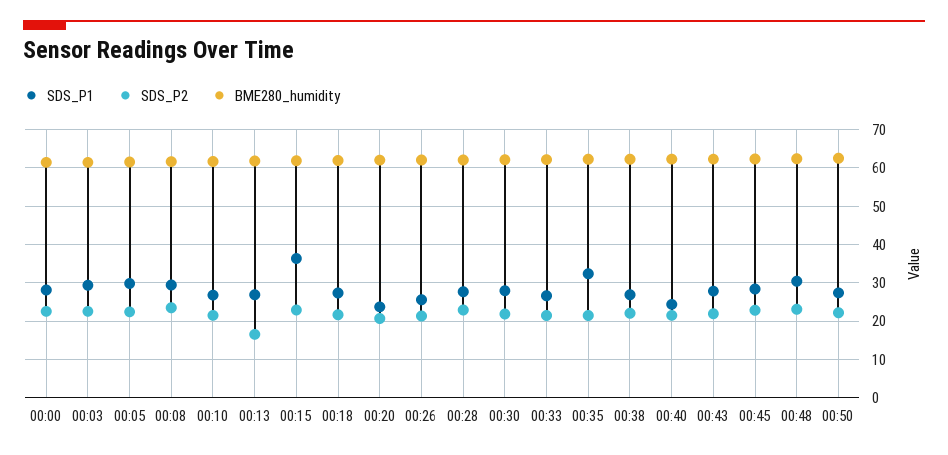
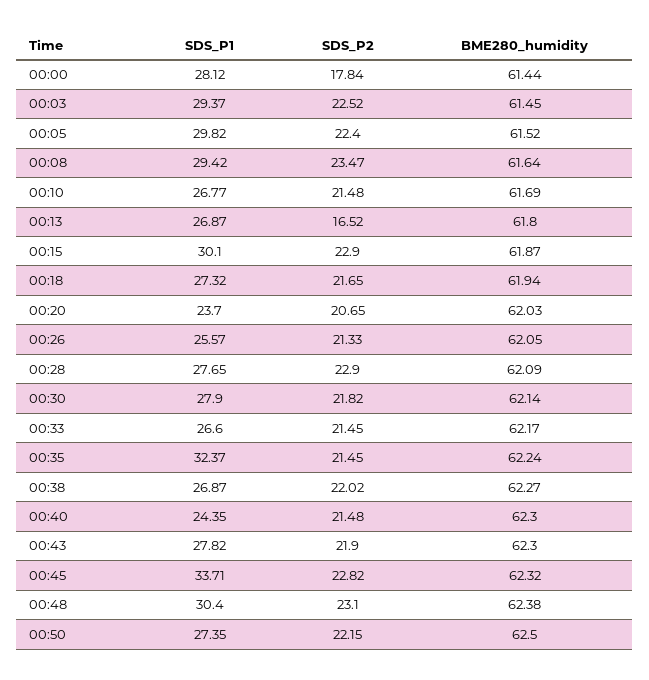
  {
    "SDS_P1": {
      "00:00": 28.12,
      "00:03": 29.37,
      "00:05": 29.82,
      "00:08": 29.42,
      "00:10": 26.77,
      "00:13": 26.87,
-     "00:15": 36,
+     "00:15": 30.1,
      "00:18": 27.32,
      "00:20": 23.7,
      "00:26": 25.57,
      "00:28": 27.65,
      "00:30": 27.9,
      "00:33": 26.6,
      "00:35": 32.37,
      "00:38": 26.87,
      "00:40": 24.35,
      "00:43": 27.82,
-     "00:45": 28,
+     "00:45": 33.71,
      "00:48": 30.4,
      "00:50": 27.35
    },
    "SDS_P2": {
-     "00:00": 22,
+     "00:00": 17.84,
      "00:03": 22.52,
      "00:05": 22.4,
      "00:08": 23.47,
      "00:10": 21.48,
      "00:13": 16.52,
      "00:15": 22.9,
      "00:18": 21.65,
      "00:20": 20.65,
      "00:26": 21.33,
      "00:28": 22.9,
      "00:30": 21.82,
      "00:33": 21.45,
      "00:35": 21.45,
      "00:38": 22.02,
      "00:40": 21.48,
      "00:43": 21.9,
      "00:45": 22.82,
      "00:48": 23.1,
      "00:50": 22.15
    },
    "BME280_humidity": {
      "00:00": 61.44,
      "00:03": 61.45,
      "00:05": 61.52,
      "00:08": 61.64,
      "00:10": 61.69,
      "00:13": 61.8,
      "00:15": 61.87,
      "00:18": 61.94,
      "00:20": 62.03,
      "00:26": 62.05,
      "00:28": 62.09,
      "00:30": 62.14,
      "00:33": 62.17,
      "00:35": 62.24,
      "00:38": 62.27,
      "00:40": 62.3,
      "00:43": 62.3,
      "00:45": 62.32,
      "00:48": 62.38,
      "00:50": 62.5
    }
  }

